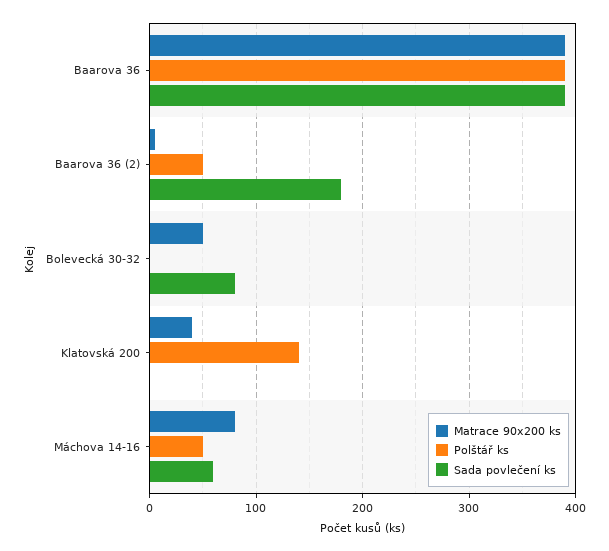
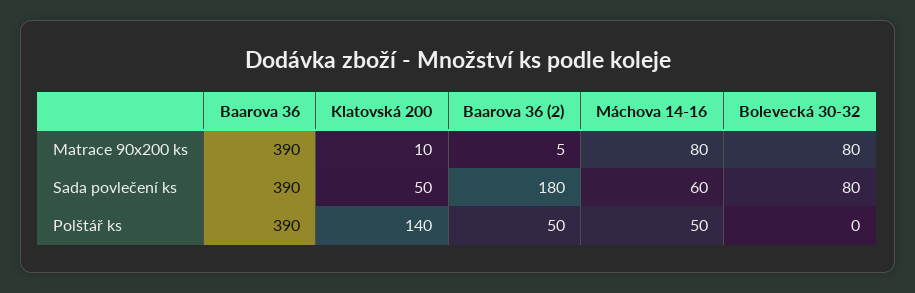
  {
    "Matrace 90x200 ks": {
      "Baarova 36": 390,
      "Baarova 36 (2)": 5,
-     "Bolevecká 30-32": 50,
+     "Bolevecká 30-32": 80,
-     "Klatovská 200": 40,
+     "Klatovská 200": 10,
      "Máchova 14-16": 80
    },
    "Polštář ks": {
      "Baarova 36": 390,
      "Baarova 36 (2)": 50,
      "Bolevecká 30-32": 0,
      "Klatovská 200": 140,
      "Máchova 14-16": 50
    },
    "Sada povlečení ks": {
      "Baarova 36": 390,
      "Baarova 36 (2)": 180,
      "Bolevecká 30-32": 80,
-     "Klatovská 200": 0,
+     "Klatovská 200": 50,
      "Máchova 14-16": 60
    }
  }

